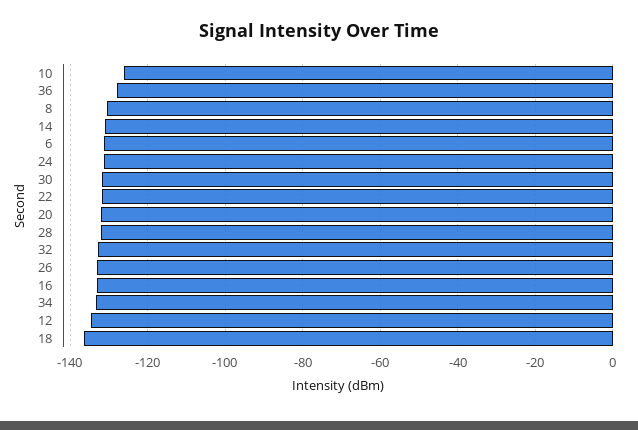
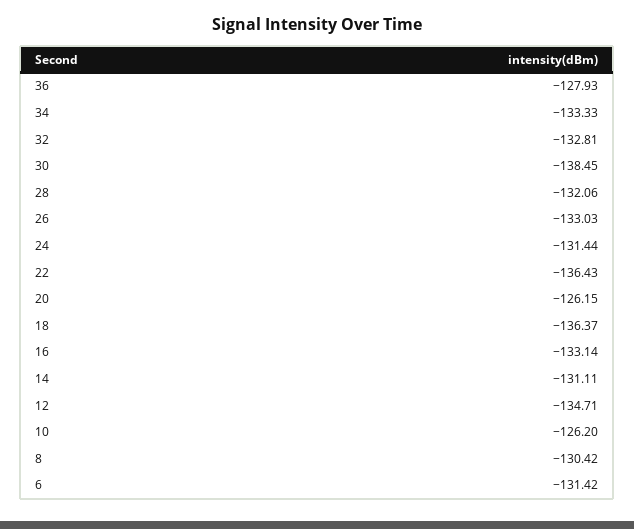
  {
    "10": -126.2,
    "36": -127.93,
    "8": -130.42,
    "14": -131.11,
    "6": -131.42,
    "24": -131.44,
-   "30": -132,
+   "30": -138.45,
-   "22": -132,
+   "22": -136.43,
-   "20": -132,
+   "20": -126.15,
    "28": -132.06,
    "32": -132.81,
    "26": -133.03,
    "16": -133.14,
    "34": -133.33,
    "12": -134.71,
    "18": -136.37
  }

